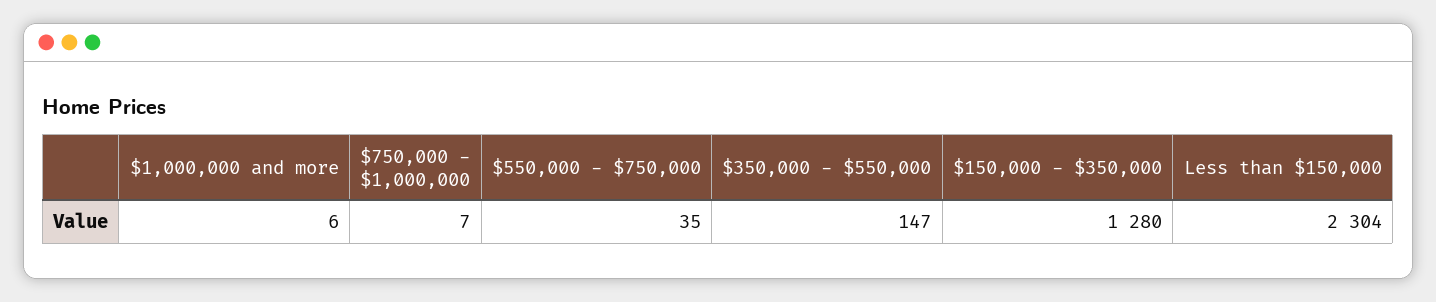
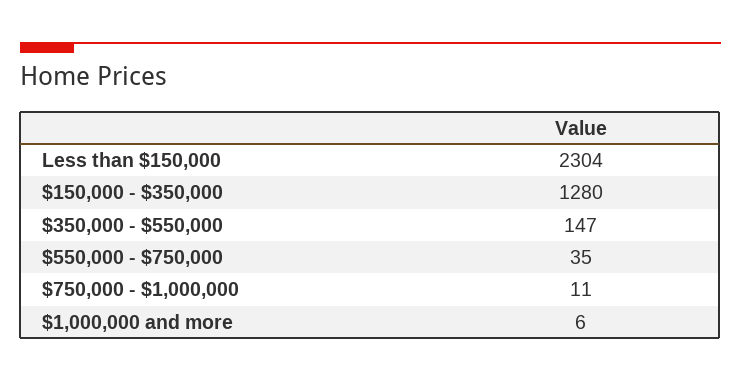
  {
    "$1,000,000 and more": 6,
-   "$750,000 - $1,000,000": 7,
+   "$750,000 - $1,000,000": 11,
    "$550,000 - $750,000": 35,
    "$350,000 - $550,000": 147,
    "$150,000 - $350,000": 1280,
    "Less than $150,000": 2304
  }

